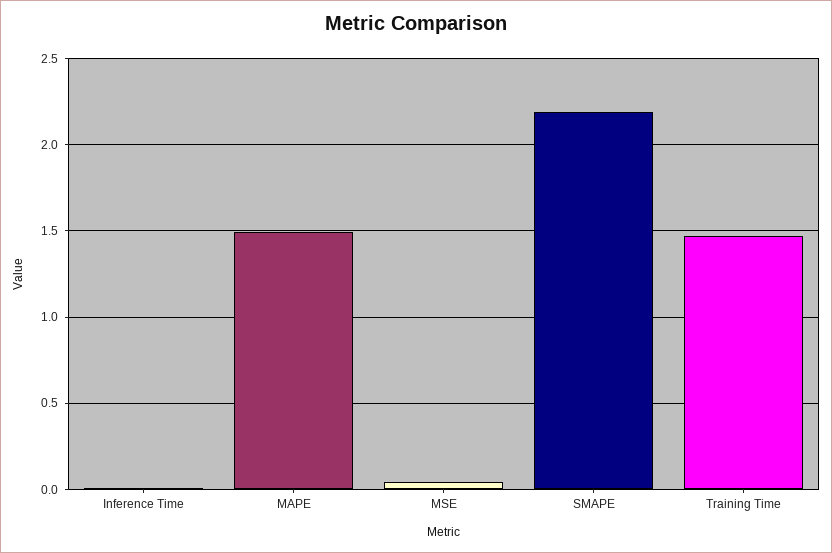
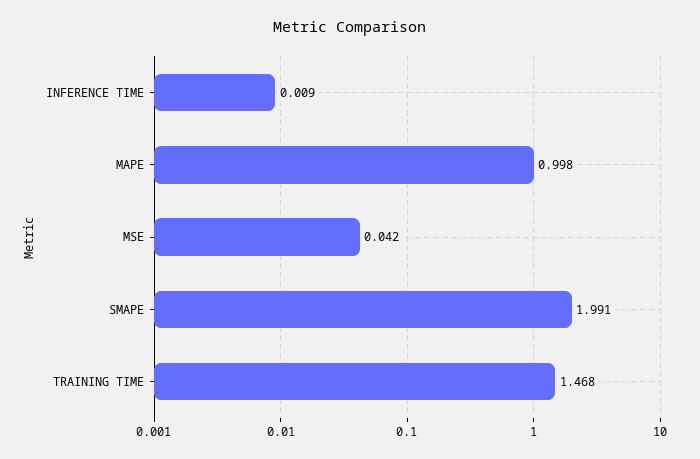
  {
    "Inference Time": 0.009,
-   "MAPE": 1.5,
+   "MAPE": 0.998,
    "MSE": 0.042,
-   "SMAPE": 2.2,
+   "SMAPE": 1.991,
    "Training Time": 1.468
  }

